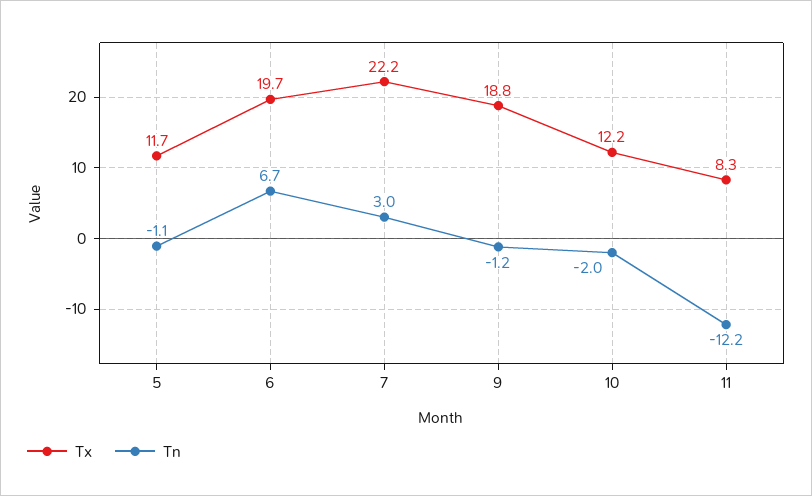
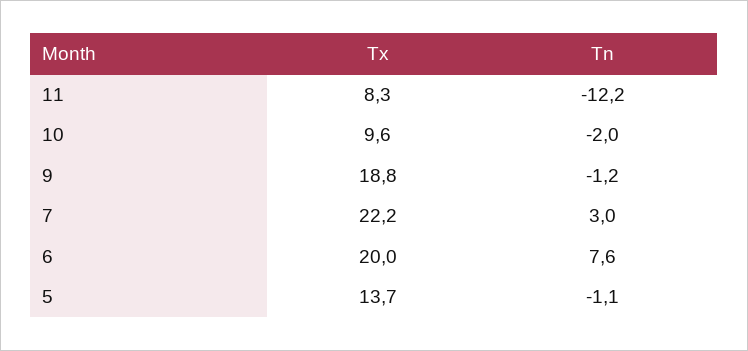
  {
    "Tx": {
-     "5": 11.7,
+     "5": 13.7,
-     "6": 19.7,
+     "6": 20,
      "7": 22.2,
      "9": 18.8,
-     "10": 12.2,
+     "10": 9.6,
      "11": 8.3
    },
    "Tn": {
      "5": -1.1,
-     "6": 6.7,
+     "6": 7.6,
      "7": 3,
      "9": -1.2,
      "10": -2,
      "11": -12.2
    }
  }

